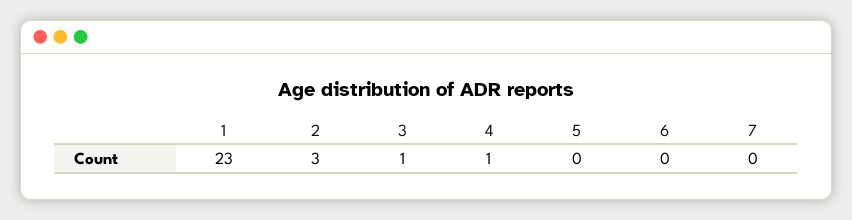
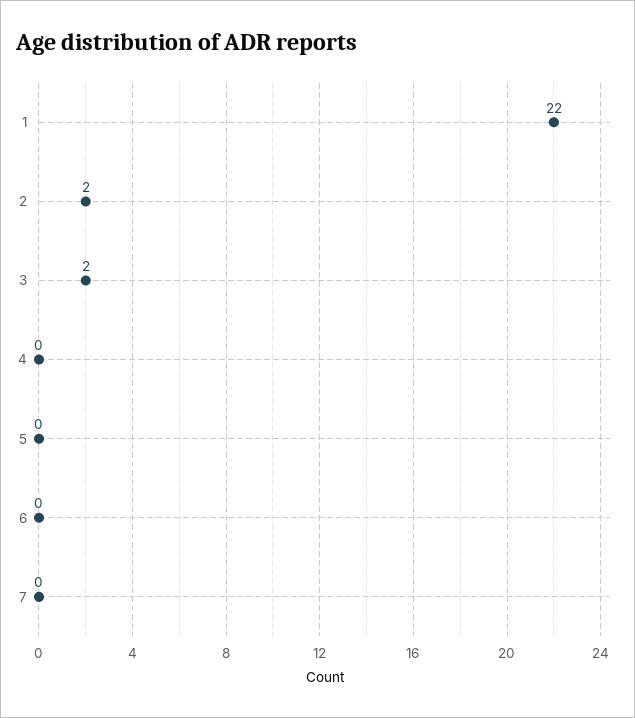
  {
-   "1": 23,
+   "1": 22,
-   "2": 3,
+   "2": 2,
-   "3": 1,
+   "3": 2,
-   "4": 1,
+   "4": 0,
    "5": 0,
    "6": 0,
    "7": 0
  }

